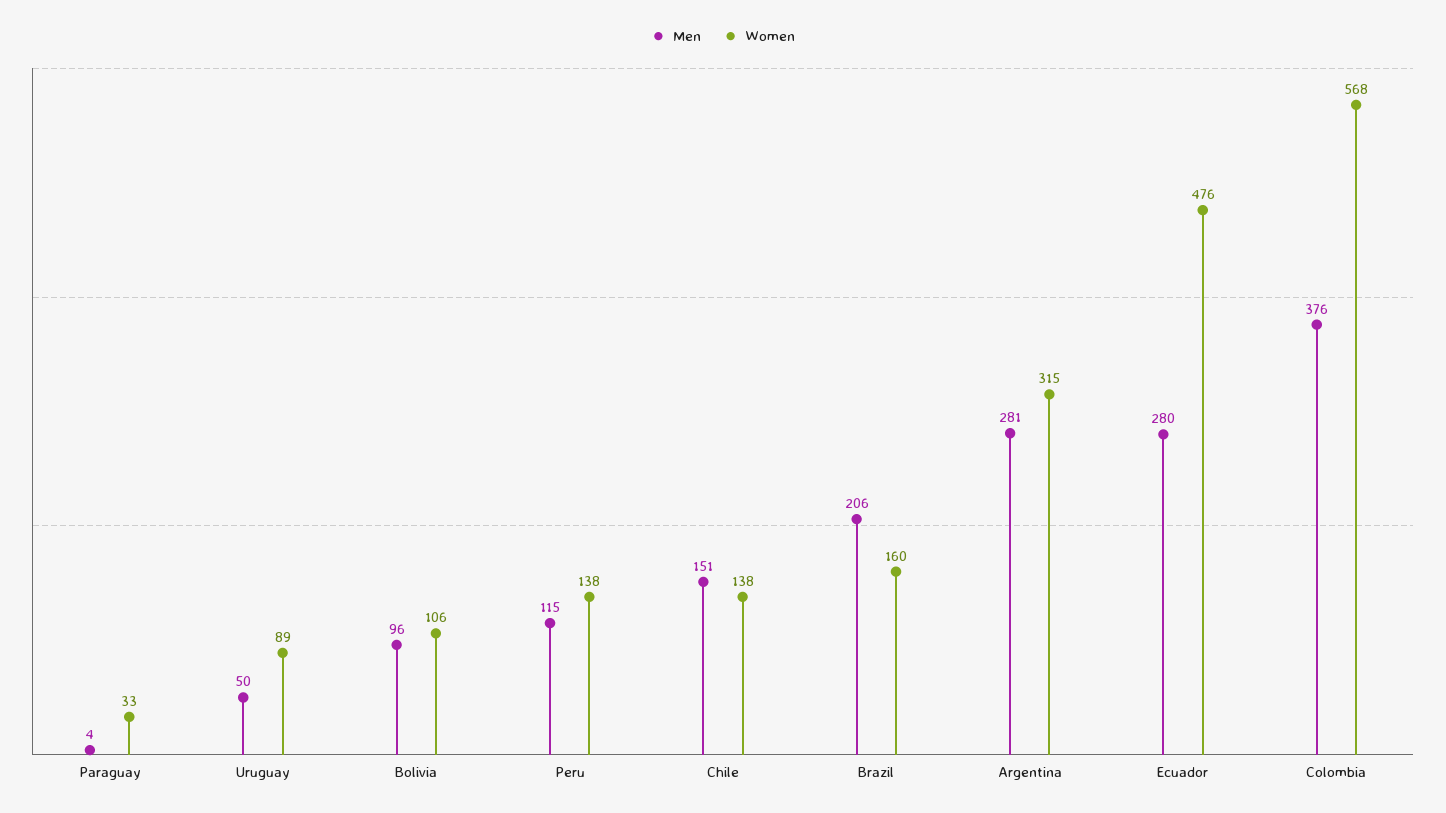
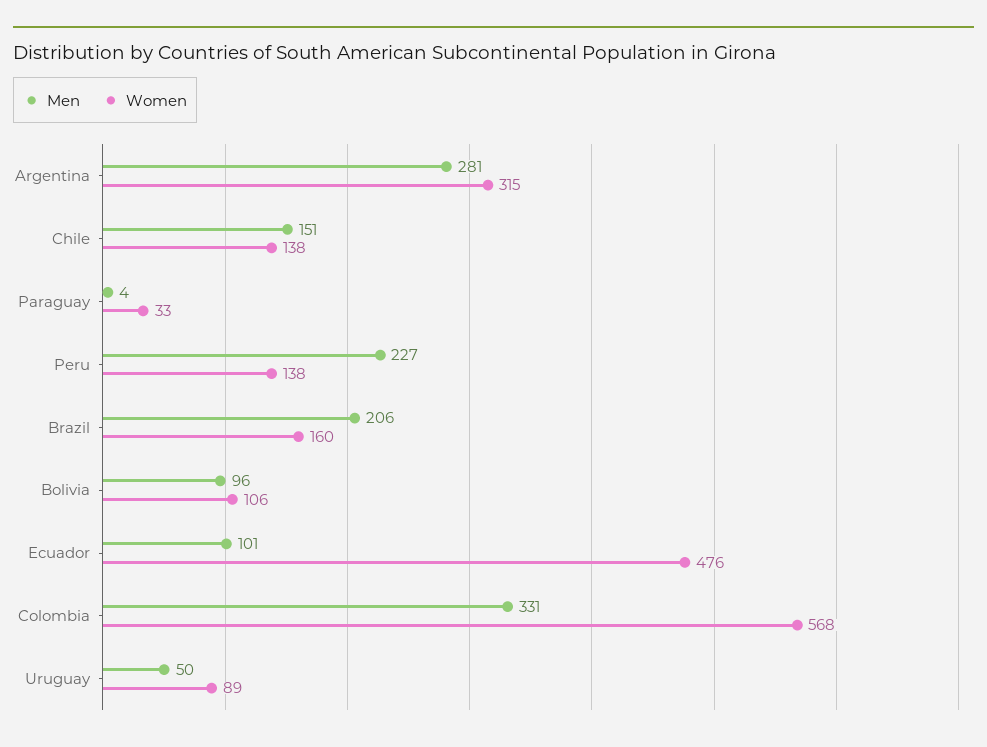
  {
    "Men": {
      "Paraguay": 4,
      "Uruguay": 50,
      "Bolivia": 96,
-     "Peru": 115,
+     "Peru": 227,
      "Chile": 151,
      "Brazil": 206,
      "Argentina": 281,
-     "Ecuador": 280,
+     "Ecuador": 101,
-     "Colombia": 376
+     "Colombia": 331
    },
    "Women": {
      "Paraguay": 33,
      "Uruguay": 89,
      "Bolivia": 106,
      "Peru": 138,
      "Chile": 138,
      "Brazil": 160,
      "Argentina": 315,
      "Ecuador": 476,
      "Colombia": 568
    }
  }

